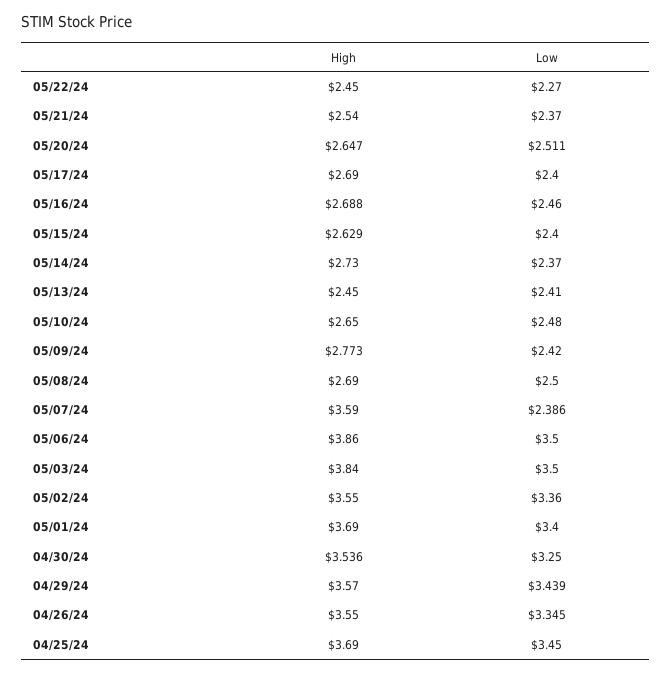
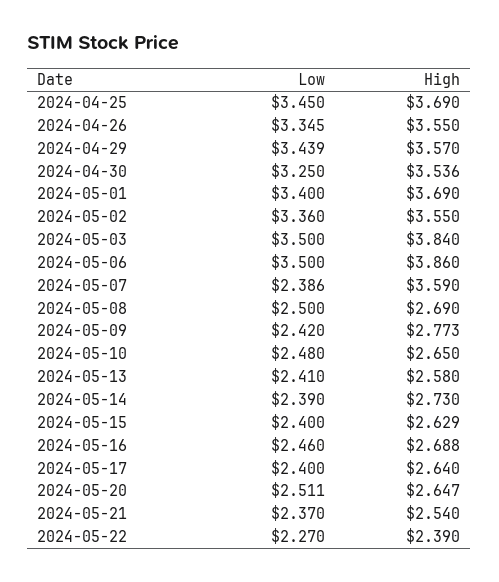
  {
    "High": {
-     "05/22/24": 2.45,
+     "05/22/24": 2.39,
      "05/21/24": 2.54,
      "05/20/24": 2.647,
-     "05/17/24": 2.69,
+     "05/17/24": 2.64,
      "05/16/24": 2.688,
      "05/15/24": 2.629,
      "05/14/24": 2.73,
-     "05/13/24": 2.45,
+     "05/13/24": 2.58,
      "05/10/24": 2.65,
      "05/09/24": 2.773,
      "05/08/24": 2.69,
      "05/07/24": 3.59,
      "05/06/24": 3.86,
      "05/03/24": 3.84,
      "05/02/24": 3.55,
      "05/01/24": 3.69,
      "04/30/24": 3.536,
      "04/29/24": 3.57,
      "04/26/24": 3.55,
      "04/25/24": 3.69
    },
    "Low": {
      "05/22/24": 2.27,
      "05/21/24": 2.37,
      "05/20/24": 2.511,
      "05/17/24": 2.4,
      "05/16/24": 2.46,
      "05/15/24": 2.4,
-     "05/14/24": 2.37,
+     "05/14/24": 2.39,
      "05/13/24": 2.41,
      "05/10/24": 2.48,
      "05/09/24": 2.42,
      "05/08/24": 2.5,
      "05/07/24": 2.386,
      "05/06/24": 3.5,
      "05/03/24": 3.5,
      "05/02/24": 3.36,
      "05/01/24": 3.4,
      "04/30/24": 3.25,
      "04/29/24": 3.439,
      "04/26/24": 3.345,
      "04/25/24": 3.45
    }
  }

